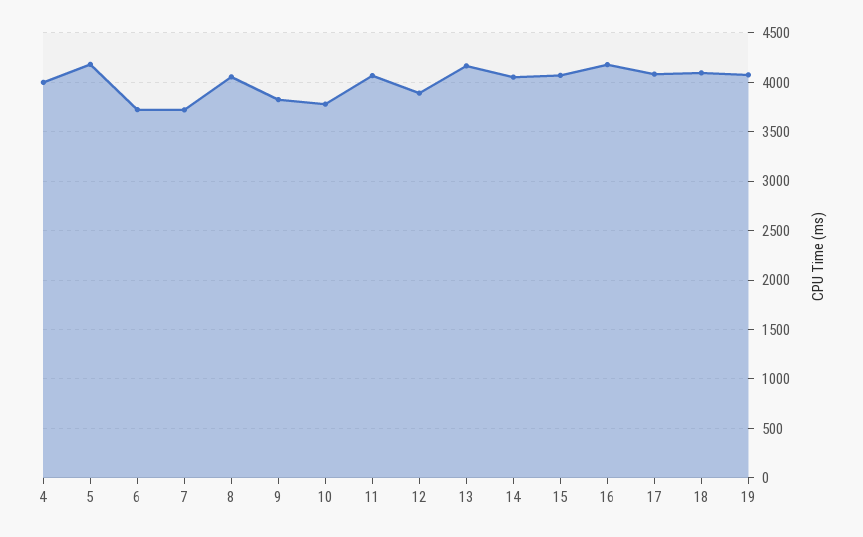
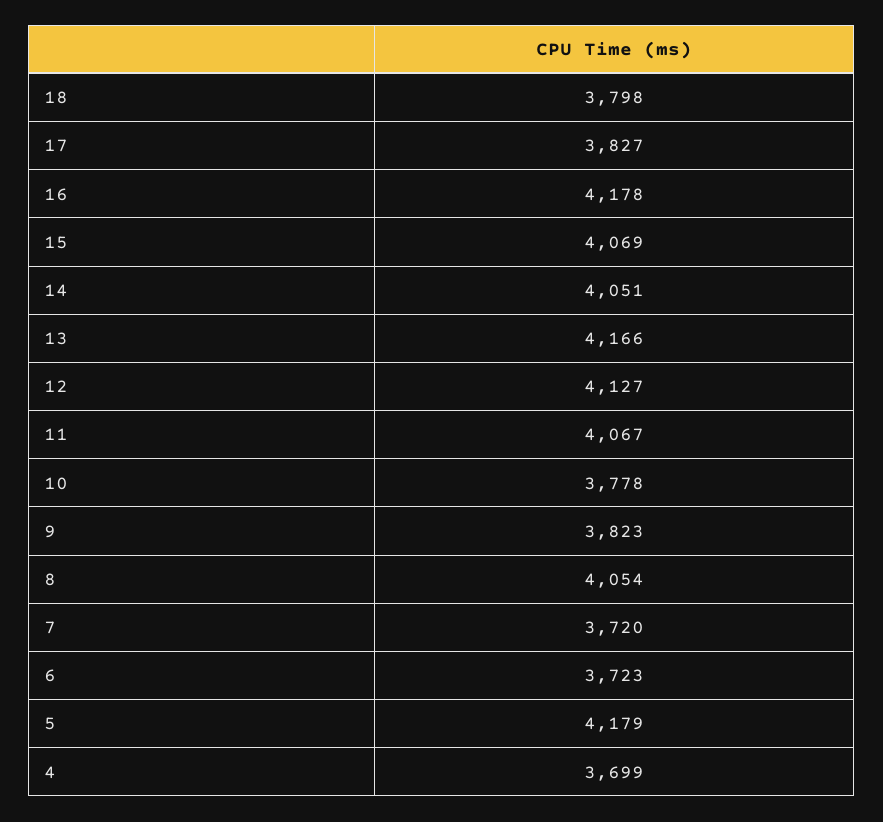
  {
-   "4": 4000,
+   "4": 3699,
    "5": 4179,
    "6": 3723,
    "7": 3720,
    "8": 4054,
    "9": 3823,
    "10": 3778,
    "11": 4067,
-   "12": 3900,
+   "12": 4127,
    "13": 4166,
    "14": 4051,
    "15": 4069,
    "16": 4178,
-   "17": 4100,
+   "17": 3827,
-   "18": 4100,
+   "18": 3798
-   "19": 4100
  }

